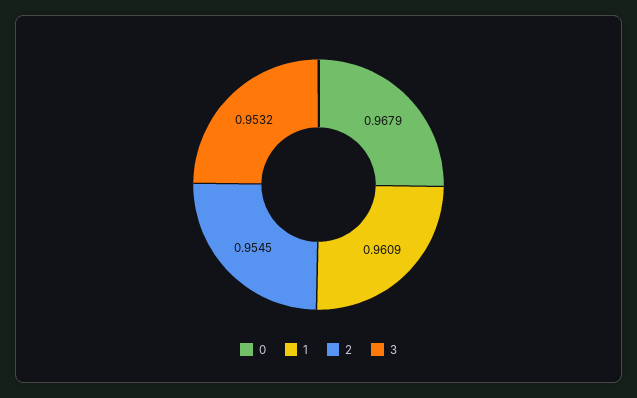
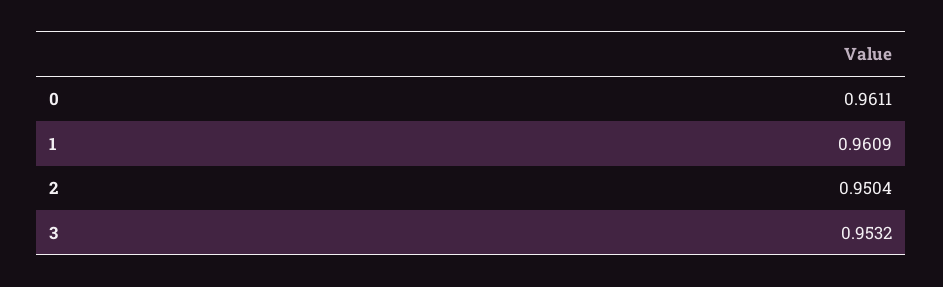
  {
-   "0": 0.9679,
+   "0": 0.9611,
    "1": 0.9609,
-   "2": 0.9545,
+   "2": 0.9504,
    "3": 0.9532
  }

